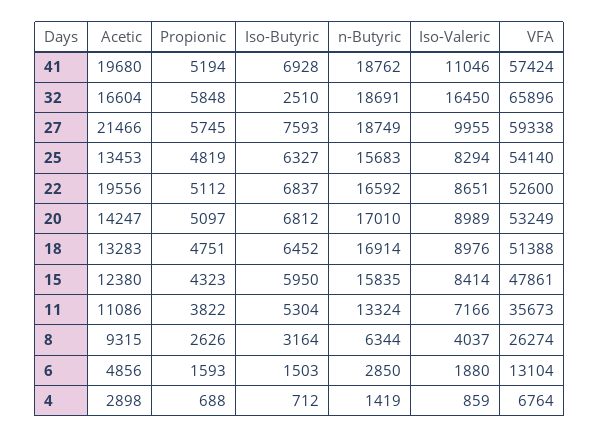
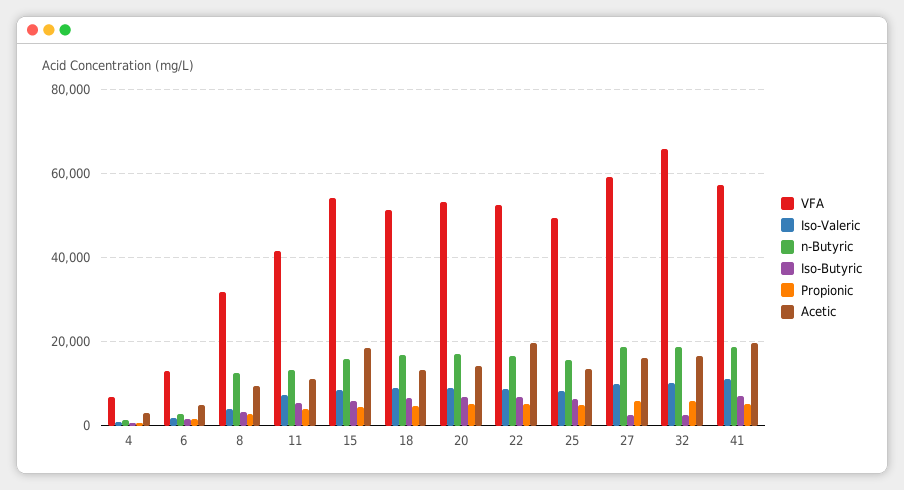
  {
    "Acetic": {
      "41": 19680,
      "32": 16604,
-     "27": 21466,
+     "27": 16000,
      "25": 13453,
      "22": 19556,
      "20": 14247,
      "18": 13283,
-     "15": 12380,
+     "15": 18000,
      "11": 11086,
      "8": 9315,
      "6": 4856,
      "4": 2898
    },
    "Propionic": {
      "41": 5194,
      "32": 5848,
      "27": 5745,
      "25": 4819,
      "22": 5112,
      "20": 5097,
      "18": 4751,
      "15": 4323,
      "11": 3822,
      "8": 2626,
      "6": 1593,
      "4": 688
    },
    "Iso-Butyric": {
      "41": 6928,
      "32": 2510,
-     "27": 7593,
+     "27": 2000,
      "25": 6327,
      "22": 6837,
      "20": 6812,
      "18": 6452,
      "15": 5950,
      "11": 5304,
      "8": 3164,
      "6": 1503,
      "4": 712
    },
    "n-Butyric": {
      "41": 18762,
      "32": 18691,
      "27": 18749,
      "25": 15683,
      "22": 16592,
      "20": 17010,
      "18": 16914,
      "15": 15835,
      "11": 13324,
-     "8": 6344,
+     "8": 12000,
      "6": 2850,
      "4": 1419
    },
    "Iso-Valeric": {
      "41": 11046,
-     "32": 16450,
+     "32": 10000,
      "27": 9955,
      "25": 8294,
      "22": 8651,
      "20": 8989,
      "18": 8976,
      "15": 8414,
      "11": 7166,
      "8": 4037,
      "6": 1880,
      "4": 859
    },
    "VFA": {
      "41": 57424,
      "32": 65896,
      "27": 59338,
-     "25": 54140,
+     "25": 50000,
      "22": 52600,
      "20": 53249,
      "18": 51388,
-     "15": 47861,
+     "15": 54000,
-     "11": 35673,
+     "11": 42000,
-     "8": 26274,
+     "8": 32000,
      "6": 13104,
      "4": 6764
    }
  }

